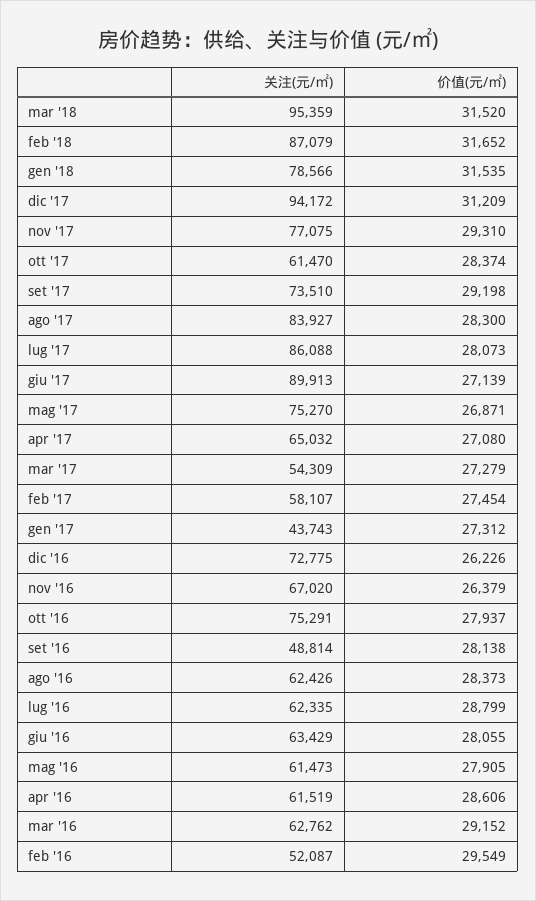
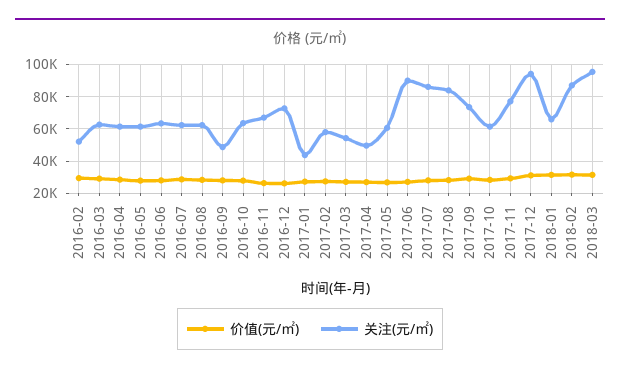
  {
    "关注(元/㎡)": {
      "mar '18": 95359,
      "feb '18": 87079,
-     "gen '18": 78566,
+     "gen '18": 65000,
      "dic '17": 94172,
      "nov '17": 77075,
      "ott '17": 61470,
      "set '17": 73510,
      "ago '17": 83927,
      "lug '17": 86088,
      "giu '17": 89913,
-     "mag '17": 75270,
+     "mag '17": 60000,
-     "apr '17": 65032,
+     "apr '17": 50000,
      "mar '17": 54309,
      "feb '17": 58107,
      "gen '17": 43743,
      "dic '16": 72775,
      "nov '16": 67020,
-     "ott '16": 75291,
+     "ott '16": 65000,
      "set '16": 48814,
      "ago '16": 62426,
      "lug '16": 62335,
      "giu '16": 63429,
      "mag '16": 61473,
      "apr '16": 61519,
      "mar '16": 62762,
      "feb '16": 52087
    },
    "价值(元/㎡)": {
      "mar '18": 31520,
      "feb '18": 31652,
      "gen '18": 31535,
      "dic '17": 31209,
      "nov '17": 29310,
      "ott '17": 28374,
      "set '17": 29198,
      "ago '17": 28300,
      "lug '17": 28073,
      "giu '17": 27139,
      "mag '17": 26871,
      "apr '17": 27080,
      "mar '17": 27279,
      "feb '17": 27454,
      "gen '17": 27312,
      "dic '16": 26226,
      "nov '16": 26379,
      "ott '16": 27937,
      "set '16": 28138,
      "ago '16": 28373,
      "lug '16": 28799,
      "giu '16": 28055,
      "mag '16": 27905,
      "apr '16": 28606,
      "mar '16": 29152,
      "feb '16": 29549
    }
  }

